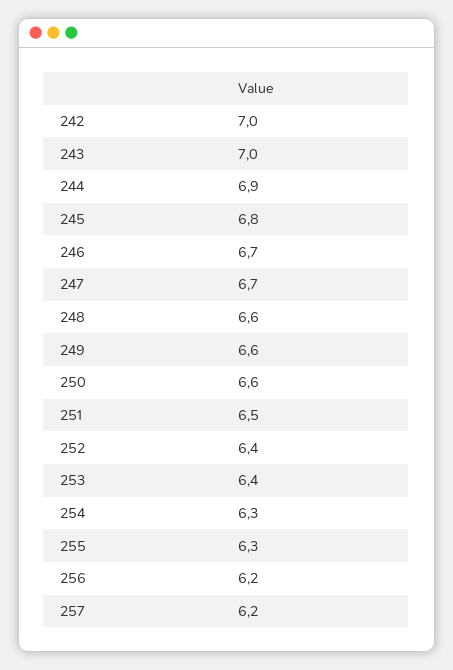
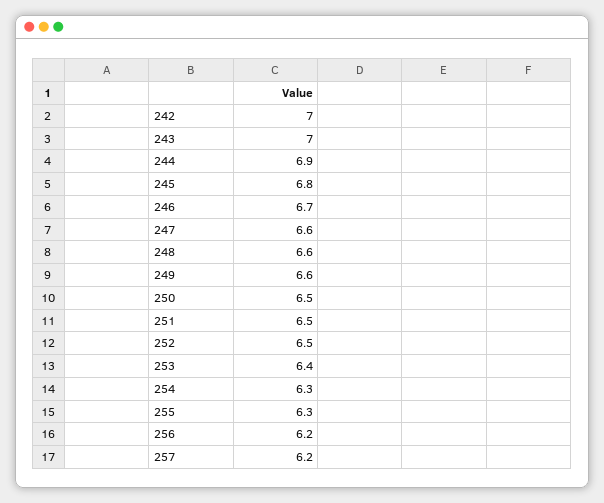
  {
    "242": 7,
    "243": 7,
    "244": 6.9,
    "245": 6.8,
    "246": 6.7,
-   "247": 6.7,
+   "247": 6.6,
    "248": 6.6,
    "249": 6.6,
-   "250": 6.6,
+   "250": 6.5,
    "251": 6.5,
-   "252": 6.4,
+   "252": 6.5,
    "253": 6.4,
    "254": 6.3,
    "255": 6.3,
    "256": 6.2,
    "257": 6.2
  }

